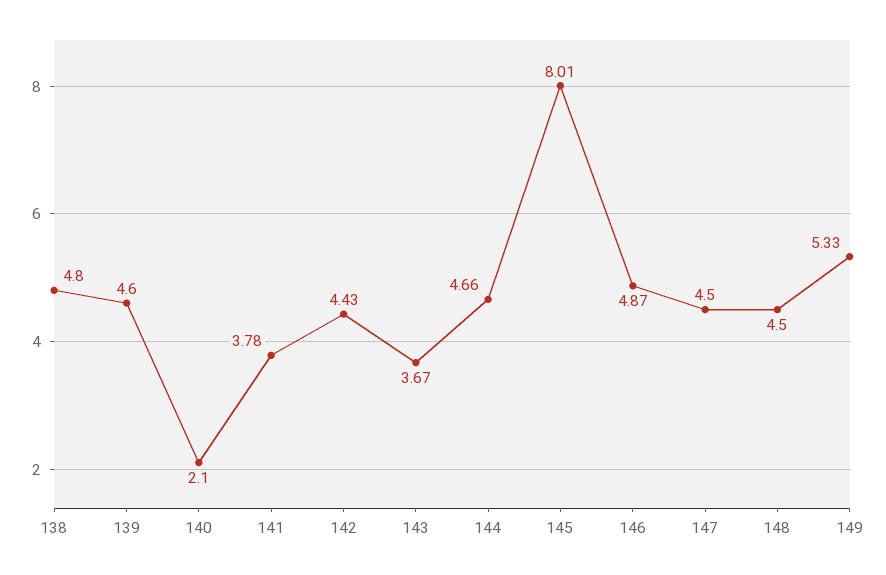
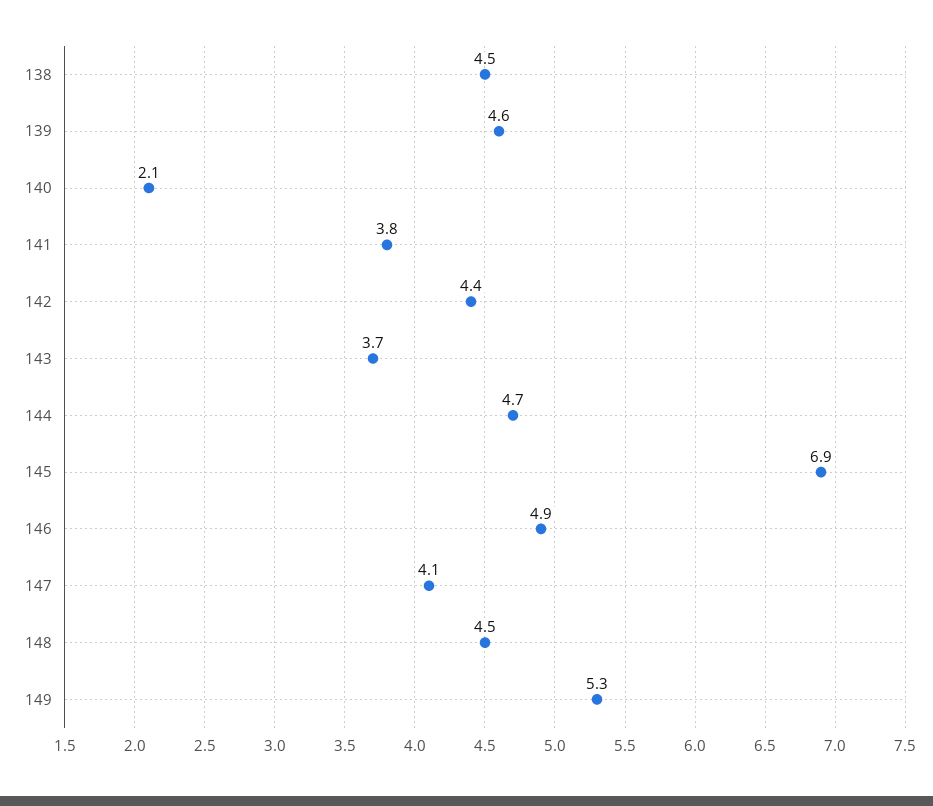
  {
-   "138": 4.8,
+   "138": 4.5,
    "139": 4.6,
    "140": 2.1,
    "141": 3.78,
    "142": 4.43,
    "143": 3.67,
    "144": 4.66,
-   "145": 8.01,
+   "145": 6.9,
    "146": 4.87,
-   "147": 4.5,
+   "147": 4.1,
    "148": 4.5,
    "149": 5.33
  }

